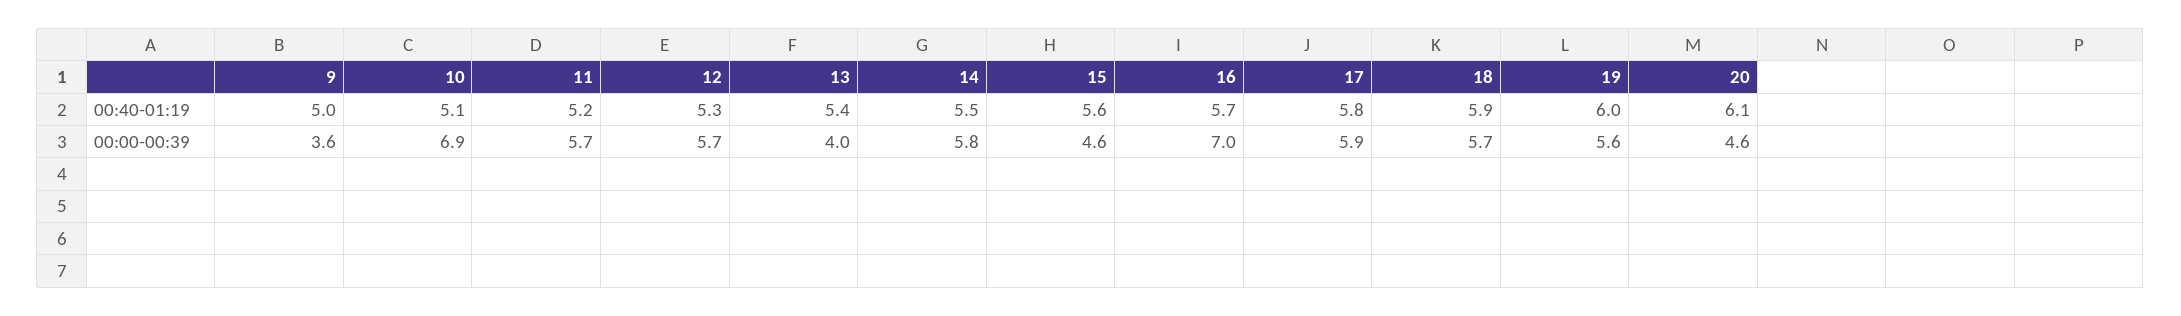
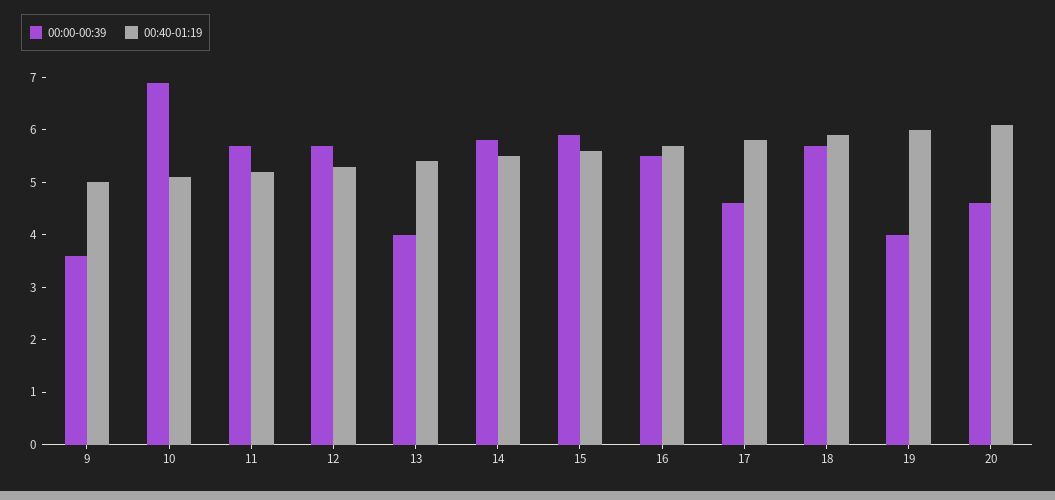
  {
    "00:40-01:19": {
      "9": 5,
      "10": 5.1,
      "11": 5.2,
      "12": 5.3,
      "13": 5.4,
      "14": 5.5,
      "15": 5.6,
      "16": 5.7,
      "17": 5.8,
      "18": 5.9,
      "19": 6,
      "20": 6.1
    },
    "00:00-00:39": {
      "9": 3.6,
      "10": 6.9,
      "11": 5.7,
      "12": 5.7,
      "13": 4,
      "14": 5.8,
-     "15": 4.6,
+     "15": 6,
-     "16": 7,
+     "16": 5.5,
-     "17": 5.9,
+     "17": 4.5,
      "18": 5.7,
-     "19": 5.6,
+     "19": 4,
      "20": 4.6
    }
  }

